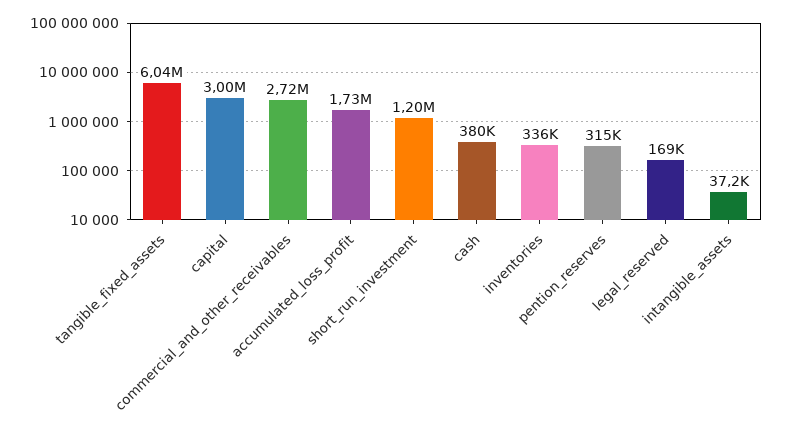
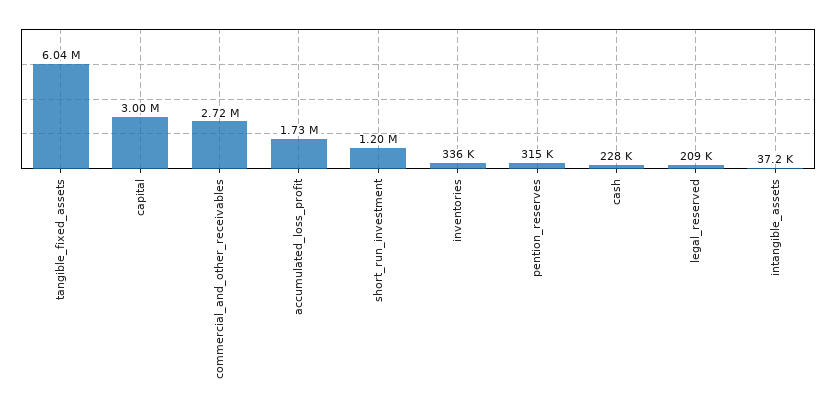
  {
    "tangible_fixed_assets": 6040000,
    "capital": 3000000,
    "commercial_and_other_receivables": 2720000,
    "accumulated_loss_profit": 1730000,
    "short_run_investment": 1200000,
-   "cash": 380000,
+   "cash": 228000,
    "inventories": 336000,
    "pention_reserves": 315000,
-   "legal_reserved": 169000,
+   "legal_reserved": 209000,
    "intangible_assets": 37200
  }

